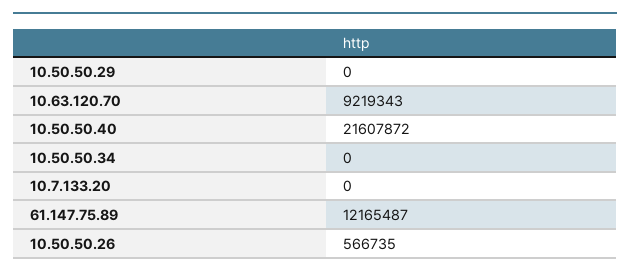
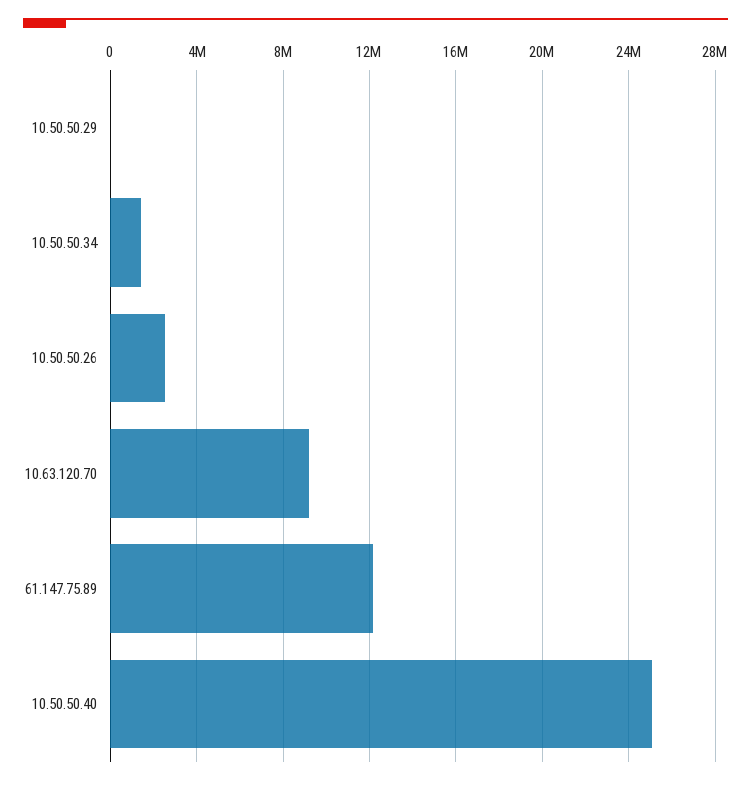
  {
    "10.50.50.29": 0,
    "10.63.120.70": 9219343,
-   "10.50.50.40": 21607872,
+   "10.50.50.40": 25000000,
-   "10.50.50.34": 0,
+   "10.50.50.34": 1500000,
-   "10.7.133.20": 0,
    "61.147.75.89": 12165487,
-   "10.50.50.26": 566735
+   "10.50.50.26": 2500000
  }

